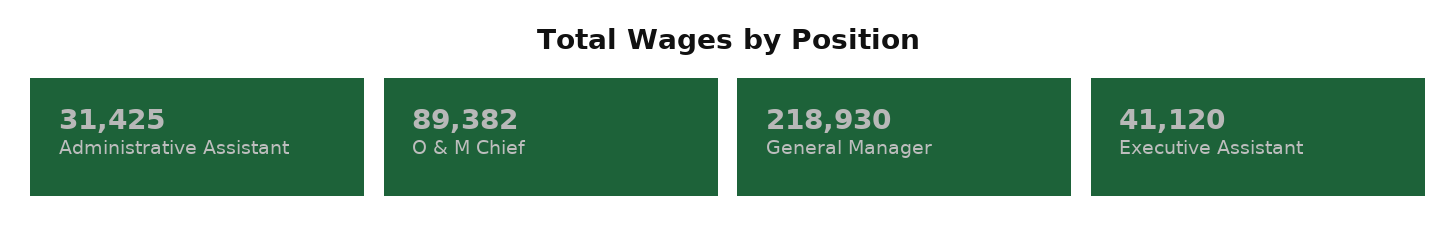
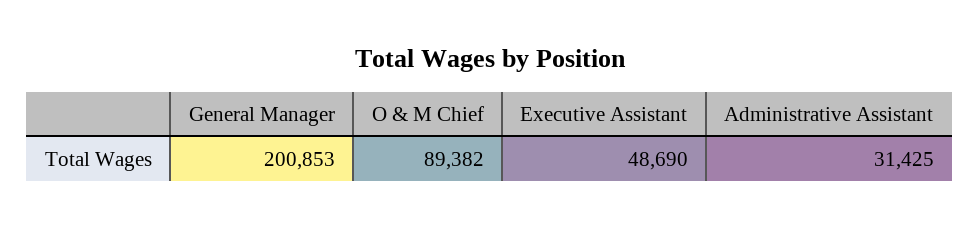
  {
    "Administrative Assistant": 31425,
    "O & M Chief": 89382,
-   "General Manager": 218930,
+   "General Manager": 200853,
-   "Executive Assistant": 41120
+   "Executive Assistant": 48690
  }

